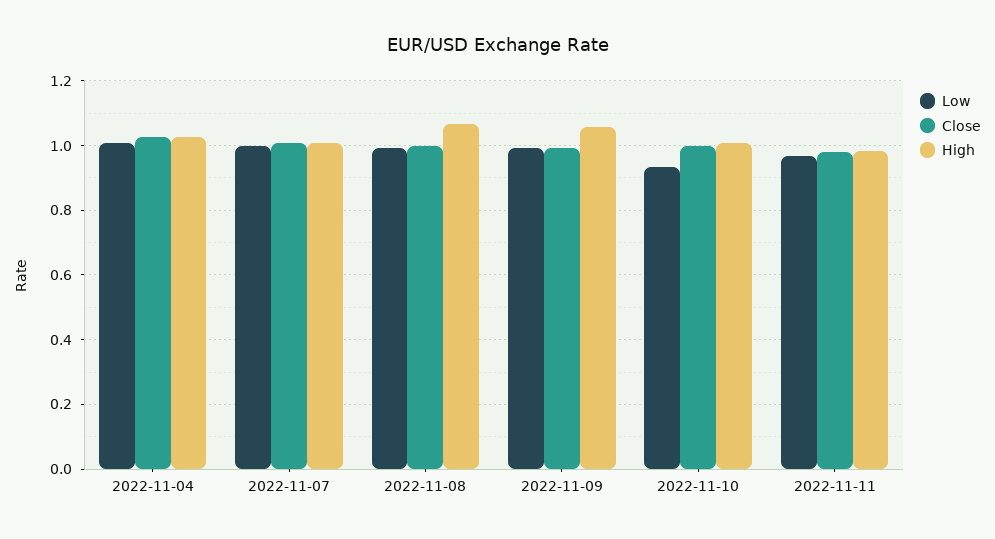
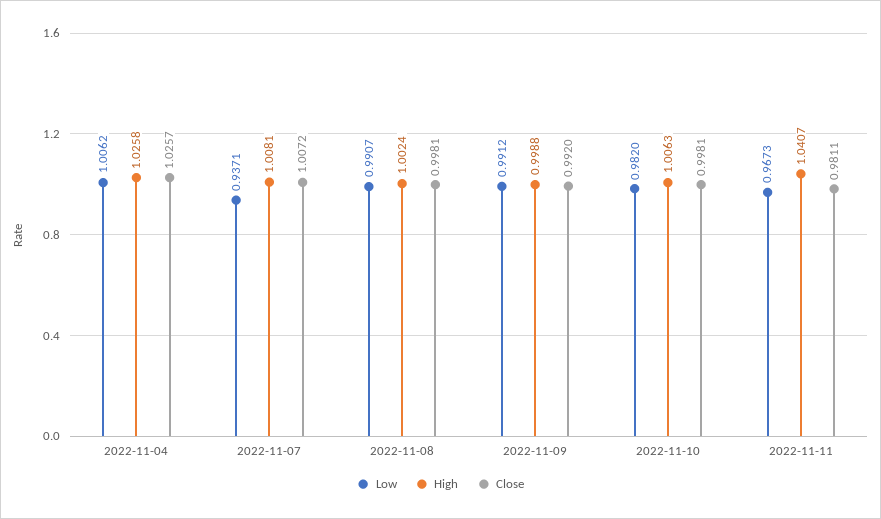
  {
    "Low": {
      "2022-11-04": 1.0062,
-     "2022-11-07": 1,
+     "2022-11-07": 0.9371,
      "2022-11-08": 0.9907,
      "2022-11-09": 0.9912,
-     "2022-11-10": 0.94,
+     "2022-11-10": 0.982,
      "2022-11-11": 0.9673
    },
    "Close": {
      "2022-11-04": 1.0257,
      "2022-11-07": 1.0072,
      "2022-11-08": 0.9981,
      "2022-11-09": 0.992,
      "2022-11-10": 0.9981,
      "2022-11-11": 0.9811
    },
    "High": {
      "2022-11-04": 1.0258,
      "2022-11-07": 1.0081,
-     "2022-11-08": 1.06,
+     "2022-11-08": 1.0024,
-     "2022-11-09": 1.06,
+     "2022-11-09": 0.9988,
      "2022-11-10": 1.0063,
-     "2022-11-11": 0.98
+     "2022-11-11": 1.0407
    }
  }

